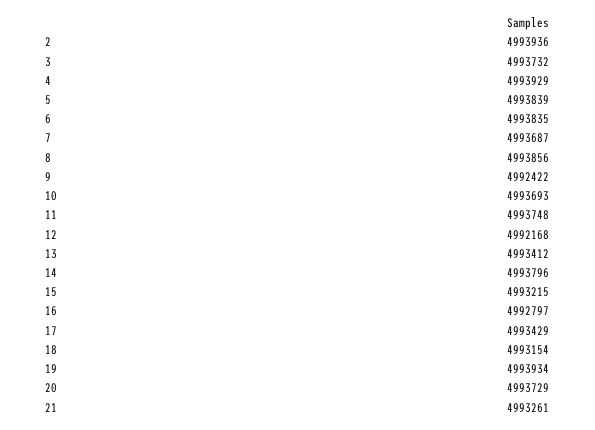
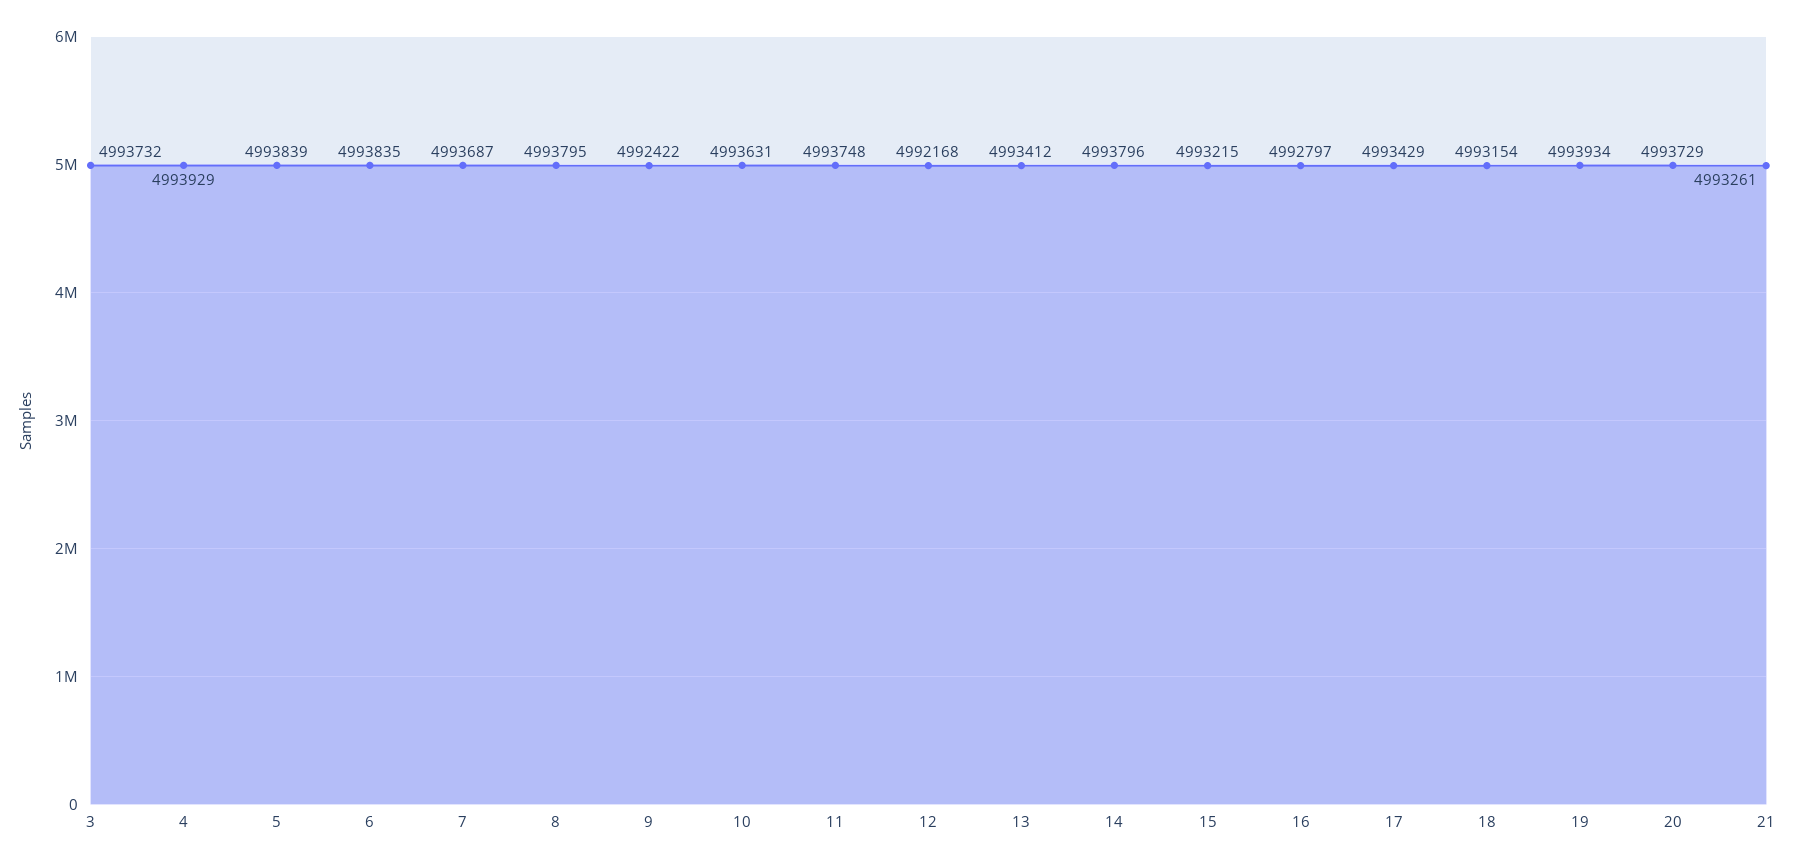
  {
-   "2": 4993936,
    "3": 4993732,
    "4": 4993929,
    "5": 4993839,
    "6": 4993835,
    "7": 4993687,
-   "8": 4993856,
+   "8": 4993795,
    "9": 4992422,
-   "10": 4993693,
+   "10": 4993631,
    "11": 4993748,
    "12": 4992168,
    "13": 4993412,
    "14": 4993796,
    "15": 4993215,
    "16": 4992797,
    "17": 4993429,
    "18": 4993154,
    "19": 4993934,
    "20": 4993729,
    "21": 4993261
  }

